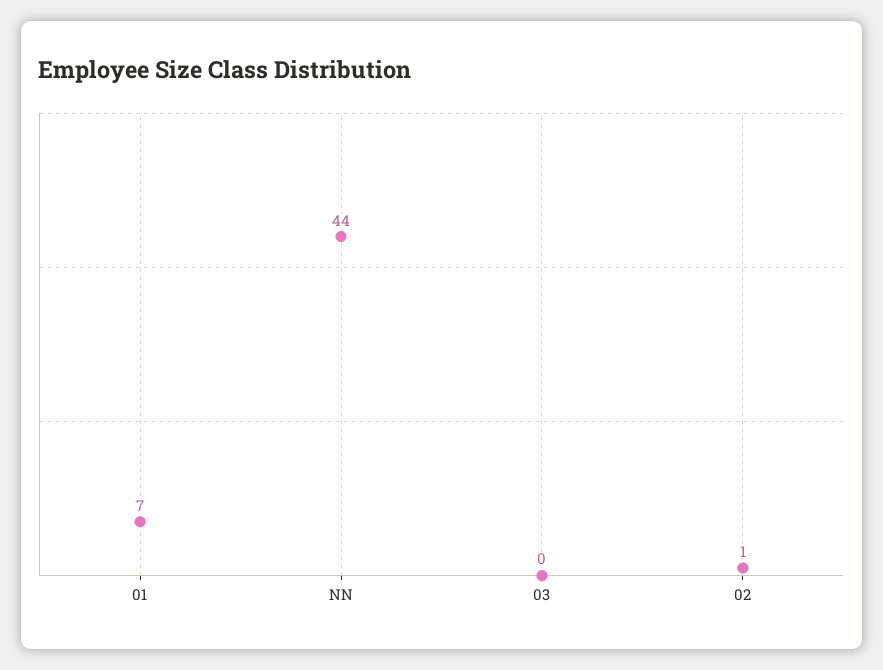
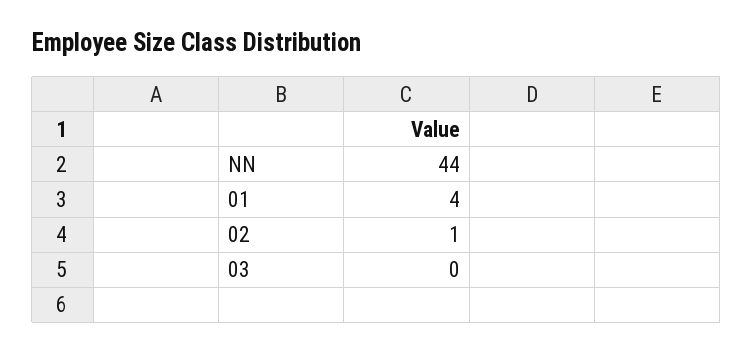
  {
-   "01": 7,
+   "01": 4,
    "NN": 44,
    "03": 0,
    "02": 1
  }

